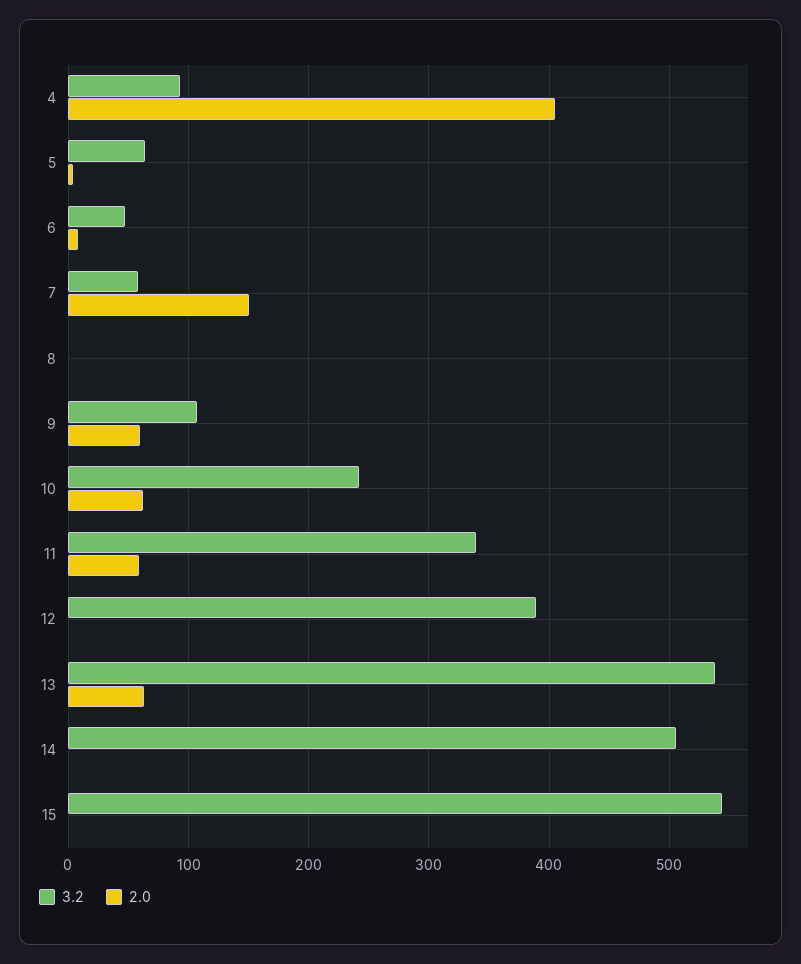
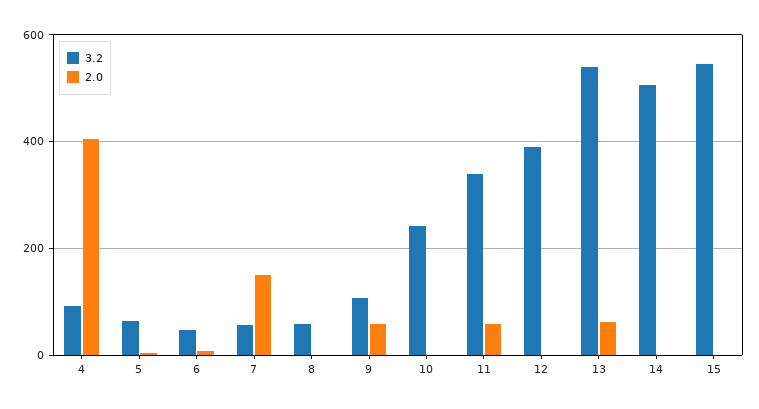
  {
    "3.2": {
      "4": 90,
      "5": 60,
      "6": 50,
      "7": 60,
-     "8": 0,
+     "8": 60,
      "9": 110,
      "10": 240,
      "11": 340,
      "12": 390,
      "13": 540,
      "14": 510,
      "15": 540
    },
    "2.0": {
      "4": 400,
      "5": 0,
      "6": 10,
      "7": 150,
      "8": 0,
      "9": 60,
-     "10": 60,
+     "10": 0,
      "11": 60,
      "12": 0,
      "13": 60,
      "14": 0,
      "15": 0
    }
  }

